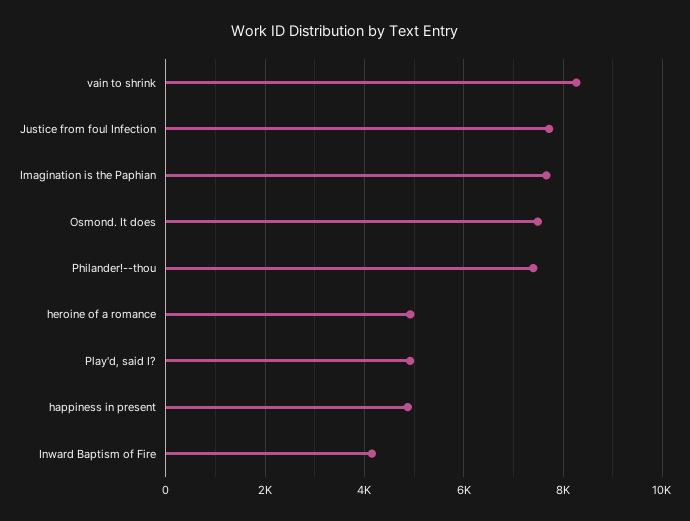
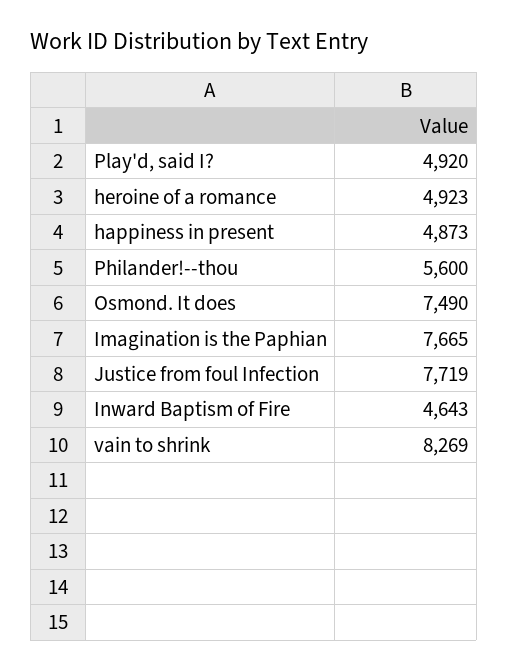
  {
    "vain to shrink": 8269,
    "Justice from foul Infection": 7719,
    "Imagination is the Paphian": 7665,
    "Osmond. It does": 7490,
-   "Philander!--thou": 7400,
+   "Philander!--thou": 5600,
    "heroine of a romance": 4923,
    "Play'd, said I?": 4920,
    "happiness in present": 4873,
-   "Inward Baptism of Fire": 4200
+   "Inward Baptism of Fire": 4643
  }

